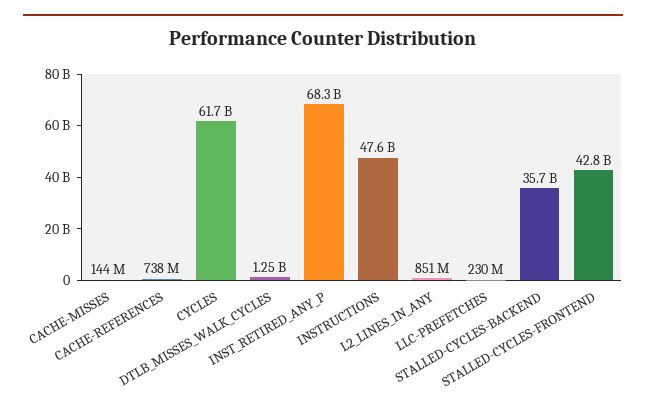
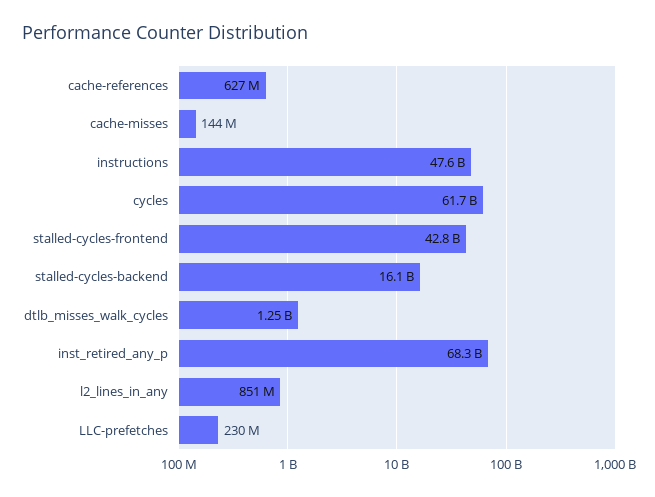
  {
    "CACHE-MISSES": 144000000,
-   "CACHE-REFERENCES": 738000000,
+   "CACHE-REFERENCES": 627000000,
    "CYCLES": 61700000000,
    "DTLB_MISSES_WALK_CYCLES": 1250000000,
    "INST_RETIRED_ANY_P": 68300000000,
    "INSTRUCTIONS": 47600000000,
    "L2_LINES_IN_ANY": 851000000,
    "LLC-PREFETCHES": 230000000,
-   "STALLED-CYCLES-BACKEND": 35700000000,
+   "STALLED-CYCLES-BACKEND": 16100000000,
    "STALLED-CYCLES-FRONTEND": 42800000000
  }

